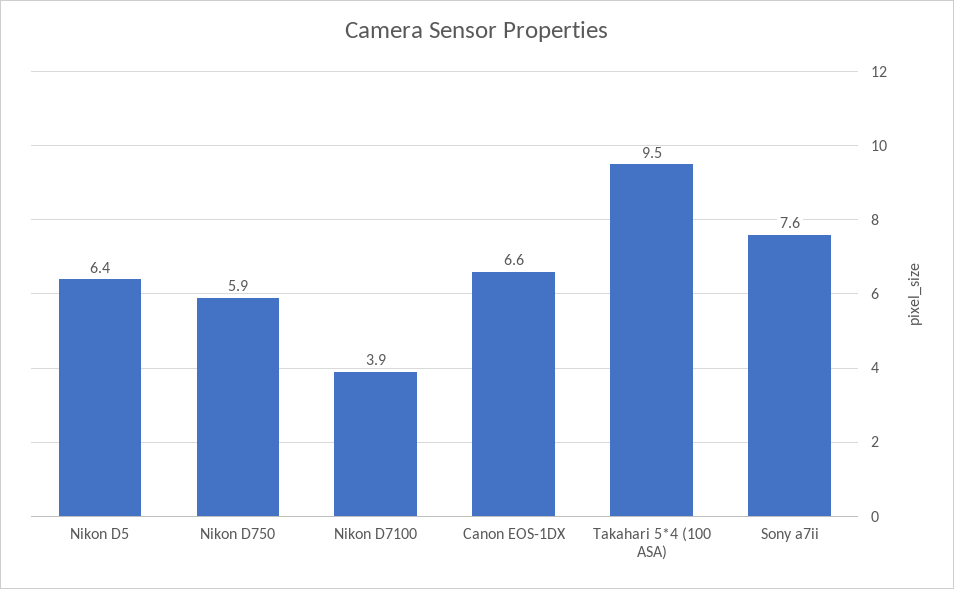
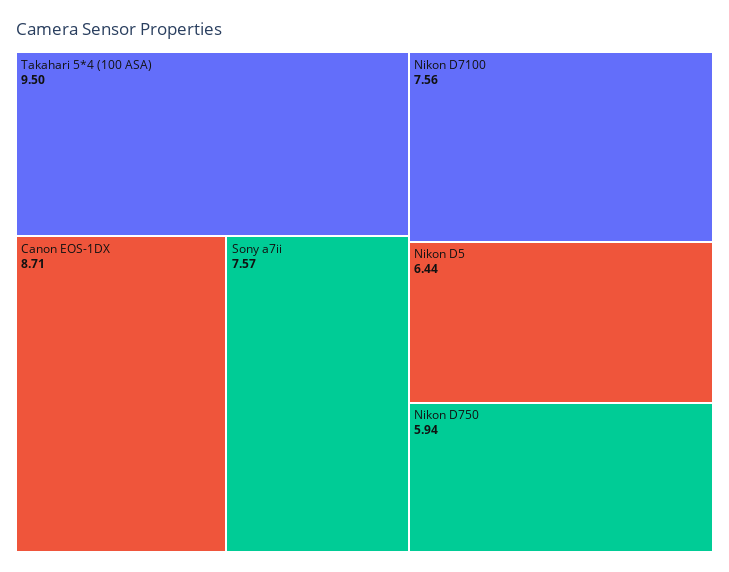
  {
    "Nikon D5": 6.44,
    "Nikon D750": 5.94,
-   "Nikon D7100": 3.9,
+   "Nikon D7100": 7.56,
-   "Canon EOS-1DX": 6.6,
+   "Canon EOS-1DX": 8.71,
    "Takahari 5*4 (100 ASA)": 9.5,
    "Sony a7ii": 7.57
  }

